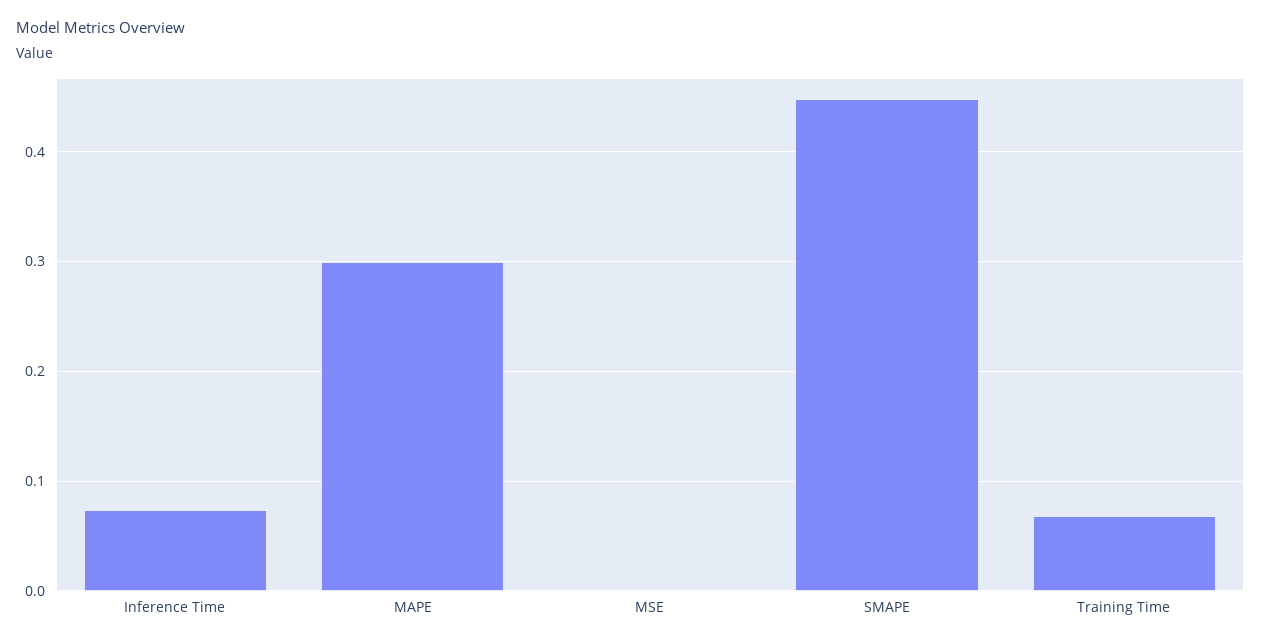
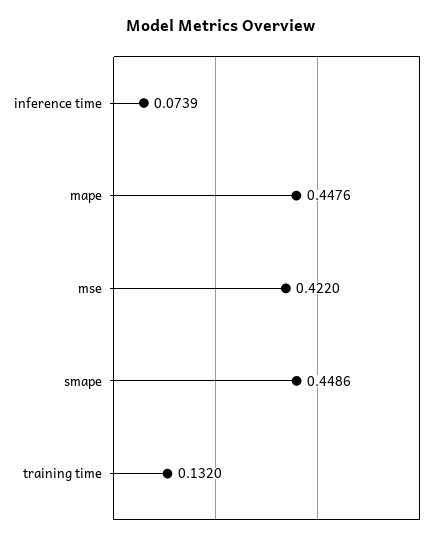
  {
    "Inference Time": 0.0739,
-   "MAPE": 0.3,
+   "MAPE": 0.4476,
-   "MSE": 0,
+   "MSE": 0.422,
    "SMAPE": 0.4486,
-   "Training Time": 0.07
+   "Training Time": 0.132
  }

